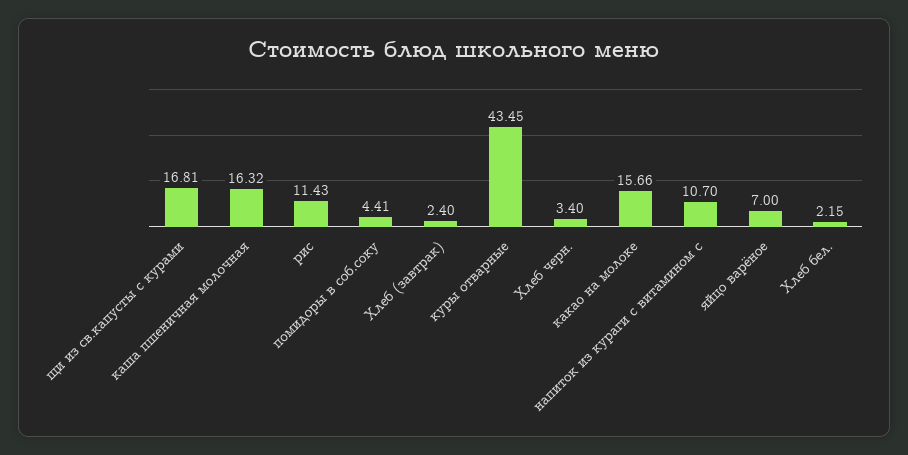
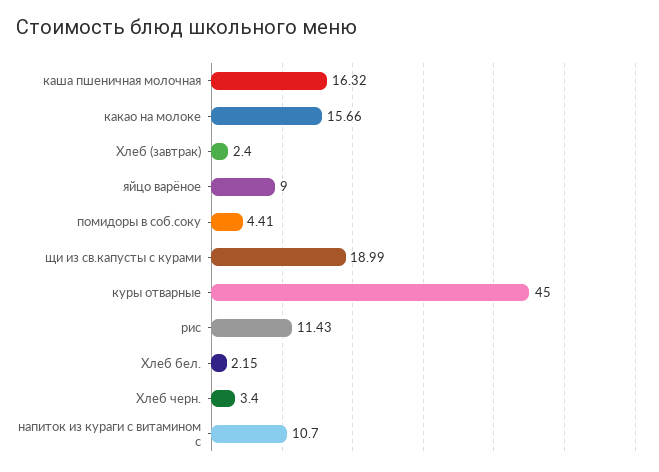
  {
-   "щи из св.капусты с курами": 16.81,
+   "щи из св.капусты с курами": 18.99,
    "каша пшеничная молочная": 16.32,
    "рис": 11.43,
    "помидоры в соб.соку": 4.41,
    "Хлеб (завтрак)": 2.4,
-   "куры отварные": 43.45,
+   "куры отварные": 45,
    "Хлеб черн.": 3.4,
    "какао на молоке": 15.66,
    "напиток из кураги с витамином с": 10.7,
-   "яйцо варёное": 7,
+   "яйцо варёное": 9,
    "Хлеб бел.": 2.15
  }

